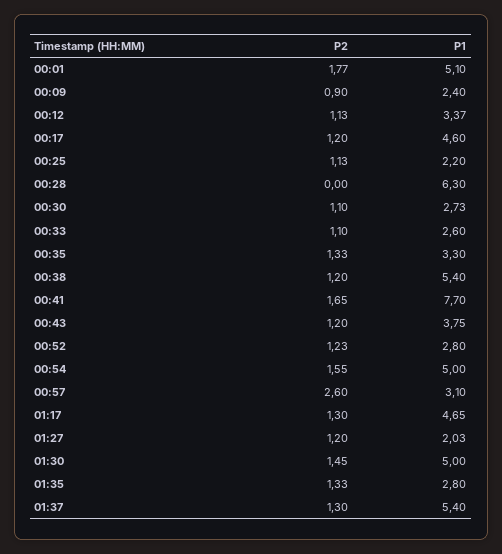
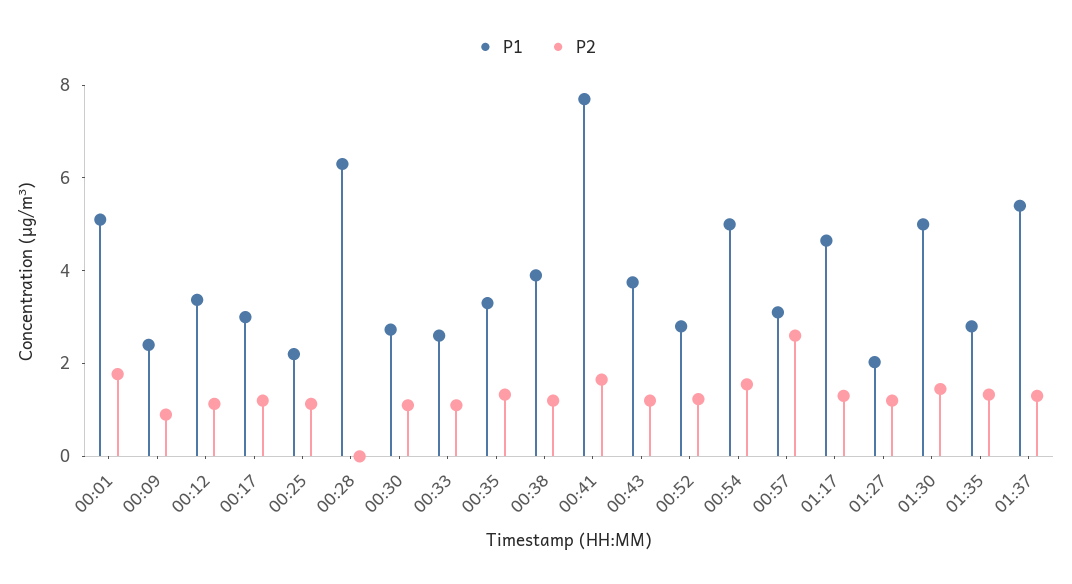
  {
    "P2": {
      "00:01": 1.77,
      "00:09": 0.9,
      "00:12": 1.13,
      "00:17": 1.2,
      "00:25": 1.13,
      "00:28": 0,
      "00:30": 1.1,
      "00:33": 1.1,
      "00:35": 1.33,
      "00:38": 1.2,
      "00:41": 1.65,
      "00:43": 1.2,
      "00:52": 1.23,
      "00:54": 1.55,
      "00:57": 2.6,
      "01:17": 1.3,
      "01:27": 1.2,
      "01:30": 1.45,
      "01:35": 1.33,
      "01:37": 1.3
    },
    "P1": {
      "00:01": 5.1,
      "00:09": 2.4,
      "00:12": 3.37,
-     "00:17": 4.6,
+     "00:17": 3,
      "00:25": 2.2,
      "00:28": 6.3,
      "00:30": 2.73,
      "00:33": 2.6,
      "00:35": 3.3,
-     "00:38": 5.4,
+     "00:38": 4,
      "00:41": 7.7,
      "00:43": 3.75,
      "00:52": 2.8,
      "00:54": 5,
      "00:57": 3.1,
      "01:17": 4.65,
      "01:27": 2.03,
      "01:30": 5,
      "01:35": 2.8,
      "01:37": 5.4
    }
  }

